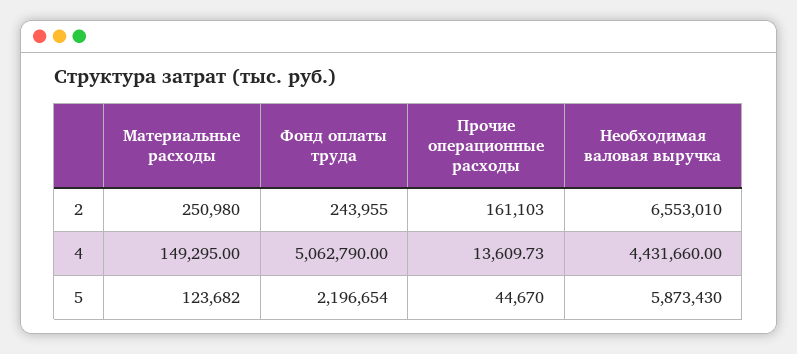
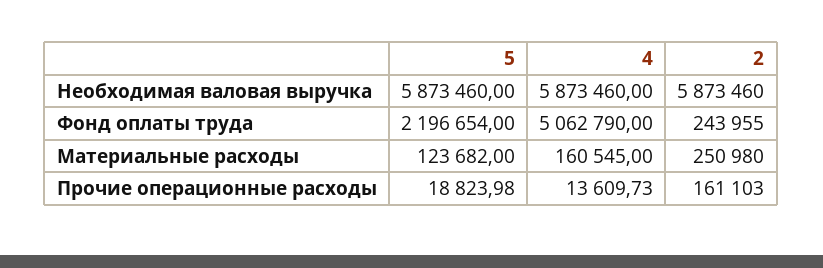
  {
    "Материальные расходы": {
      "2": 250980,
-     "4": 149295,
+     "4": 160545,
      "5": 123682
    },
    "Фонд оплаты труда": {
      "2": 243955,
      "4": 5062790,
      "5": 2196654
    },
    "Прочие операционные расходы": {
      "2": 161103,
      "4": 13609.73,
-     "5": 44670
+     "5": 18823.98
    },
    "Необходимая валовая выручка": {
-     "2": 6553010,
+     "2": 5873460,
-     "4": 4431660,
+     "4": 5873460,
-     "5": 5873430
+     "5": 5873460
    }
  }

